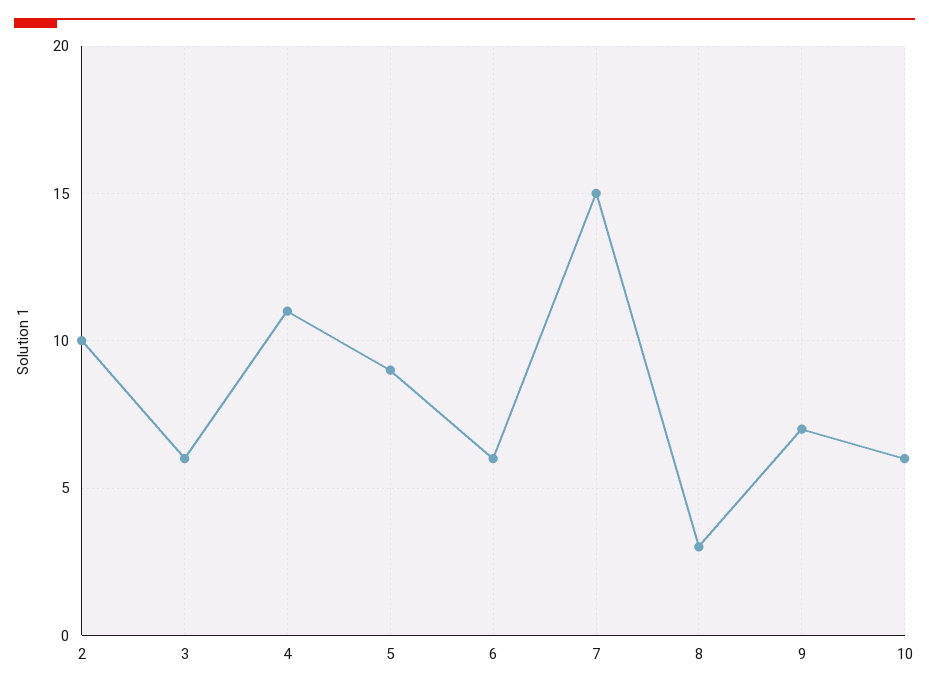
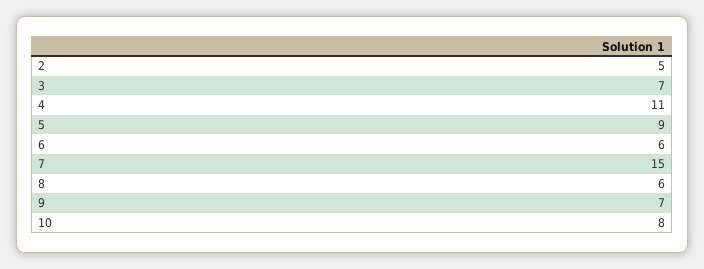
  {
-   "2": 10,
+   "2": 5,
-   "3": 6,
+   "3": 7,
    "4": 11,
    "5": 9,
    "6": 6,
    "7": 15,
-   "8": 3,
+   "8": 6,
    "9": 7,
-   "10": 6
+   "10": 8
  }

